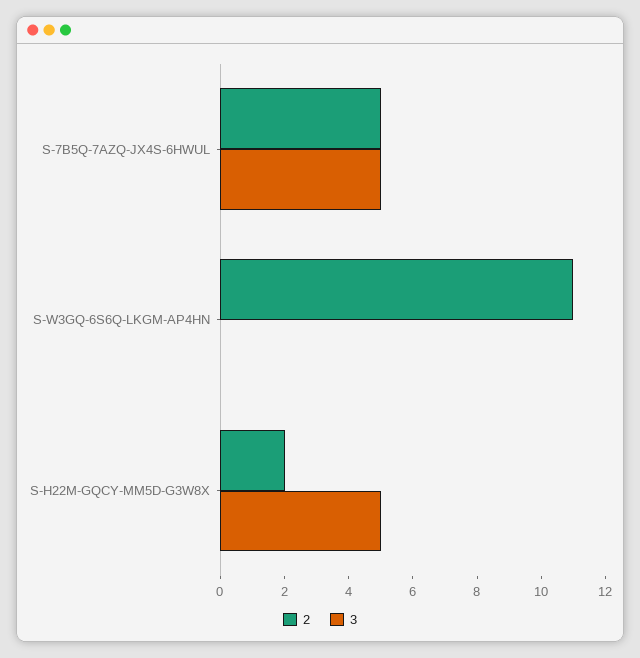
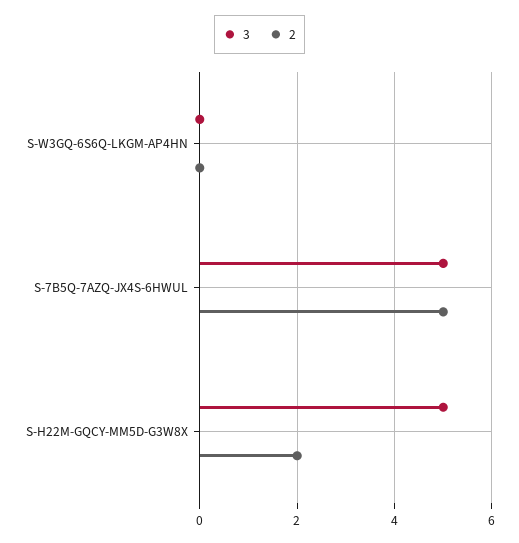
  {
    "2": {
      "S-7B5Q-7AZQ-JX4S-6HWUL": 5,
-     "S-W3GQ-6S6Q-LKGM-AP4HN": 11,
+     "S-W3GQ-6S6Q-LKGM-AP4HN": 0,
      "S-H22M-GQCY-MM5D-G3W8X": 2
    },
    "3": {
      "S-7B5Q-7AZQ-JX4S-6HWUL": 5,
      "S-W3GQ-6S6Q-LKGM-AP4HN": 0,
      "S-H22M-GQCY-MM5D-G3W8X": 5
    }
  }

